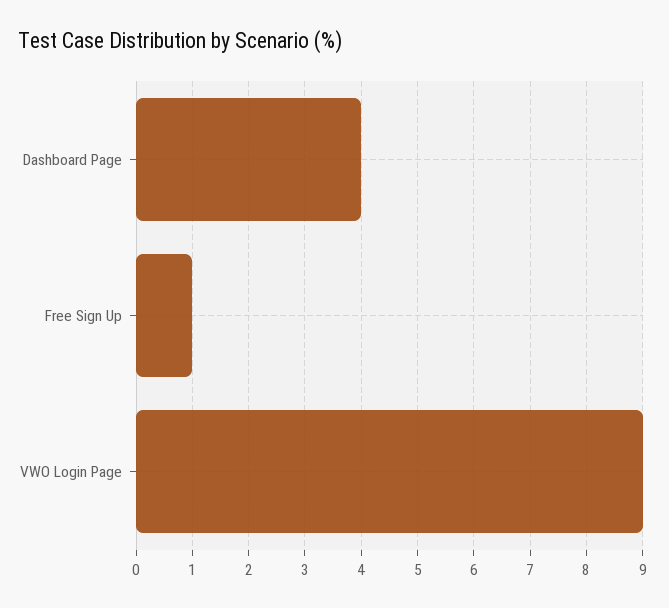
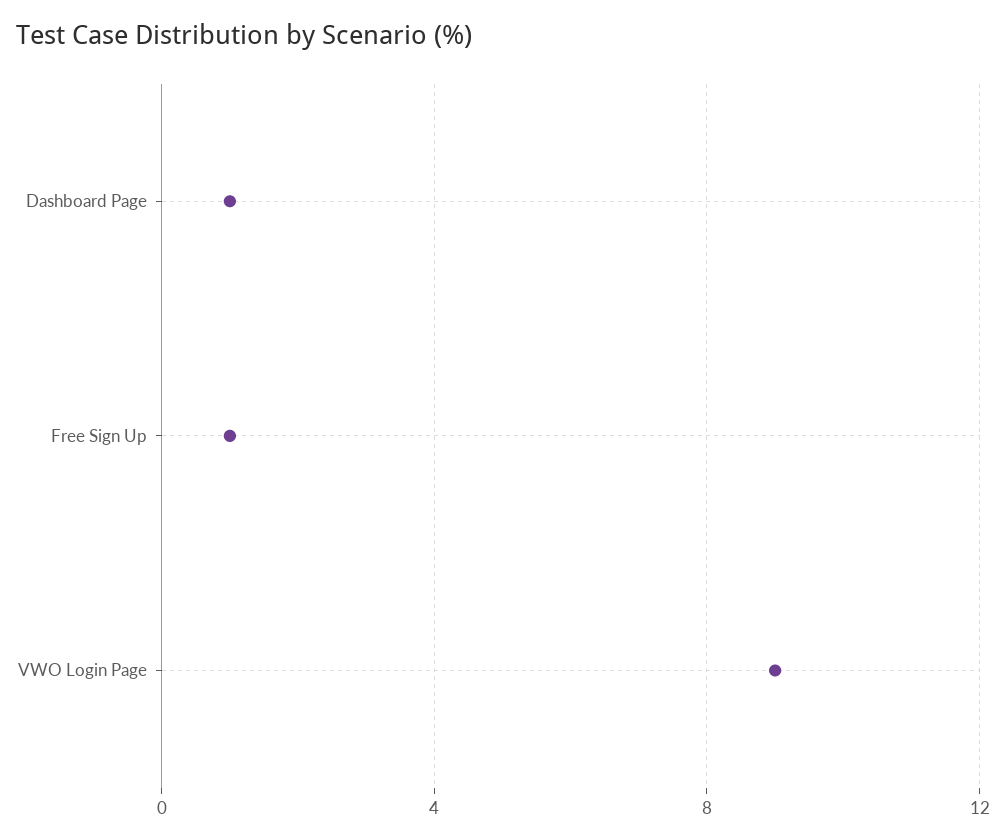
  {
-   "Dashboard Page": 4,
+   "Dashboard Page": 1,
    "Free Sign Up": 1,
    "VWO Login Page": 9
  }

